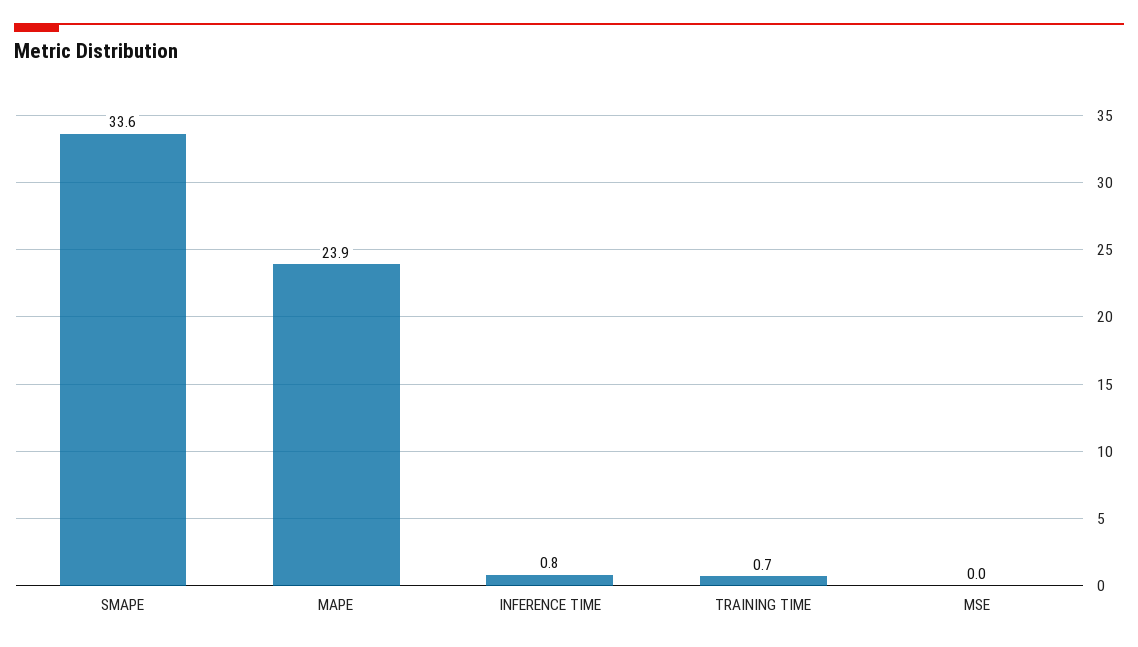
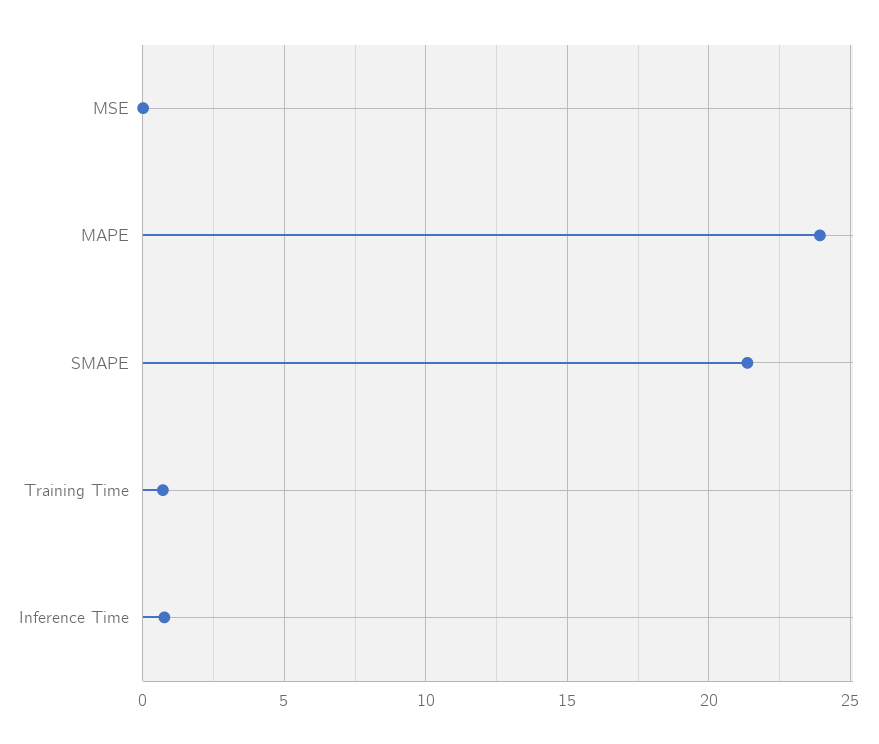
  {
-   "SMAPE": 33.6,
+   "SMAPE": 21.5,
    "MAPE": 23.9,
    "INFERENCE TIME": 0.8,
    "TRAINING TIME": 0.7,
    "MSE": 0
  }

